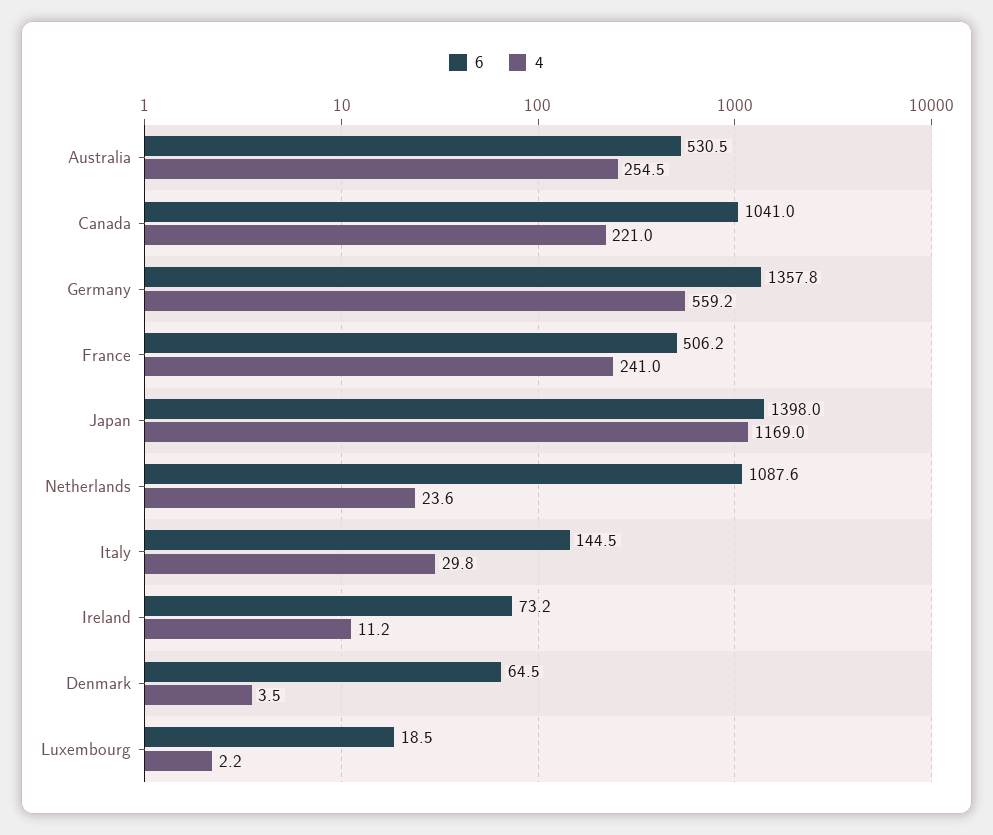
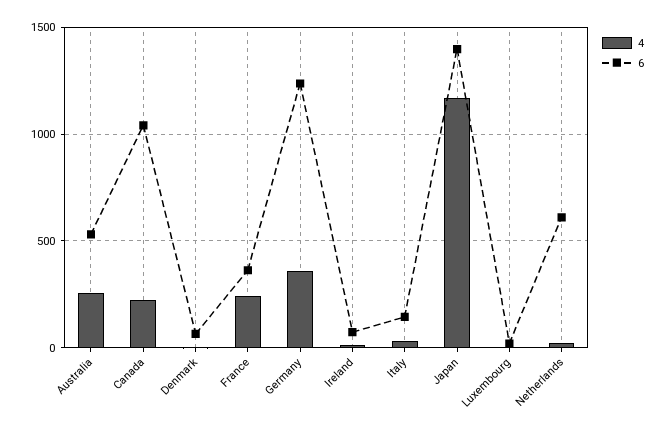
  {
    "6": {
      "Australia": 530.5,
      "Canada": 1041,
-     "Germany": 1357.8,
+     "Germany": 1250,
-     "France": 506.2,
+     "France": 350,
      "Japan": 1398,
-     "Netherlands": 1087.6,
+     "Netherlands": 600,
      "Italy": 144.5,
      "Ireland": 73.2,
      "Denmark": 64.5,
      "Luxembourg": 18.5
    },
    "4": {
      "Australia": 254.5,
      "Canada": 221,
-     "Germany": 559.2,
+     "Germany": 350,
      "France": 241,
      "Japan": 1169,
      "Netherlands": 23.6,
      "Italy": 29.8,
      "Ireland": 11.2,
      "Denmark": 3.5,
      "Luxembourg": 2.2
    }
  }

